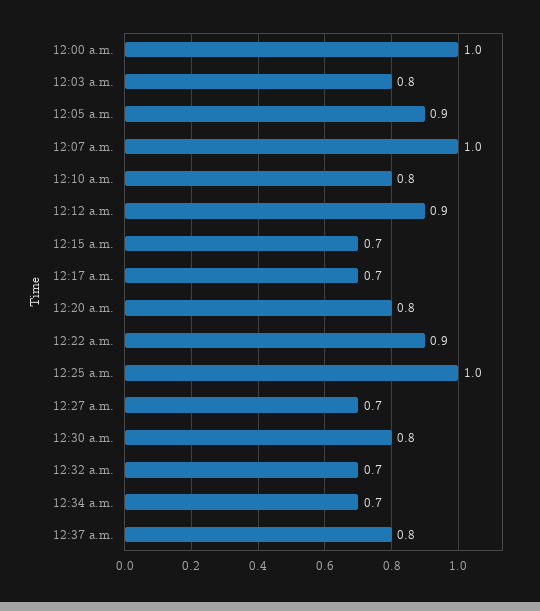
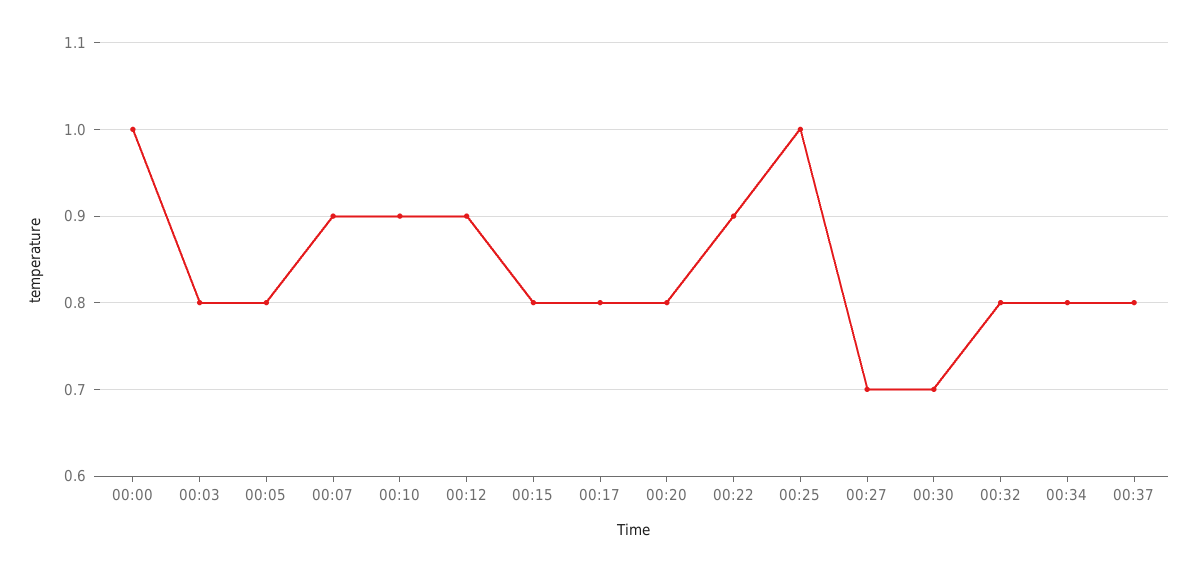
  {
    "12:00 a.m.": 1,
    "12:03 a.m.": 0.8,
-   "12:05 a.m.": 0.9,
+   "12:05 a.m.": 0.8,
-   "12:07 a.m.": 1,
+   "12:07 a.m.": 0.9,
-   "12:10 a.m.": 0.8,
+   "12:10 a.m.": 0.9,
    "12:12 a.m.": 0.9,
-   "12:15 a.m.": 0.7,
+   "12:15 a.m.": 0.8,
-   "12:17 a.m.": 0.7,
+   "12:17 a.m.": 0.8,
    "12:20 a.m.": 0.8,
    "12:22 a.m.": 0.9,
    "12:25 a.m.": 1,
    "12:27 a.m.": 0.7,
-   "12:30 a.m.": 0.8,
+   "12:30 a.m.": 0.7,
-   "12:32 a.m.": 0.7,
+   "12:32 a.m.": 0.8,
-   "12:34 a.m.": 0.7,
+   "12:34 a.m.": 0.8,
    "12:37 a.m.": 0.8
  }

